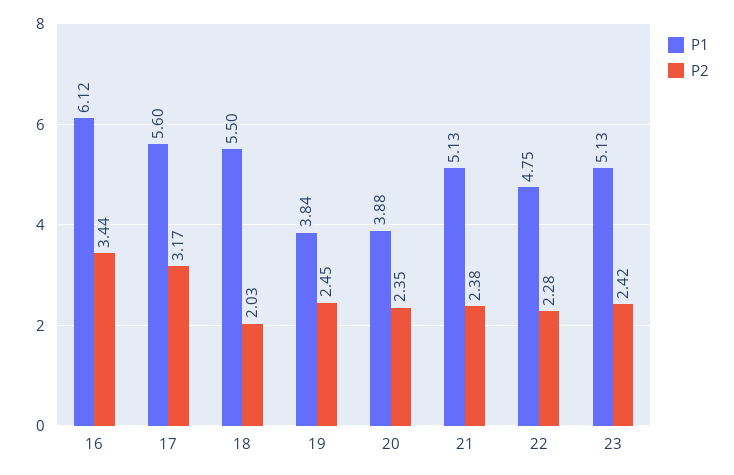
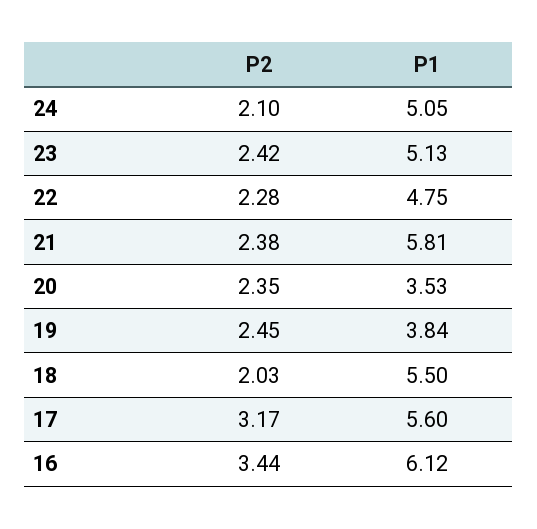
  {
    "P1": {
      "16": 6.12,
      "17": 5.6,
      "18": 5.5,
      "19": 3.84,
-     "20": 3.88,
+     "20": 3.53,
-     "21": 5.13,
+     "21": 5.81,
      "22": 4.75,
-     "23": 5.13
+     "23": 5.13,
+     "24": 5.05
    },
    "P2": {
      "16": 3.44,
      "17": 3.17,
      "18": 2.03,
      "19": 2.45,
      "20": 2.35,
      "21": 2.38,
      "22": 2.28,
-     "23": 2.42
+     "23": 2.42,
+     "24": 2.1
    }
  }

